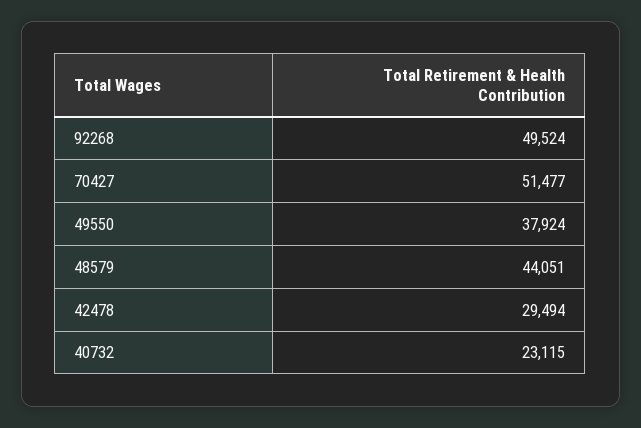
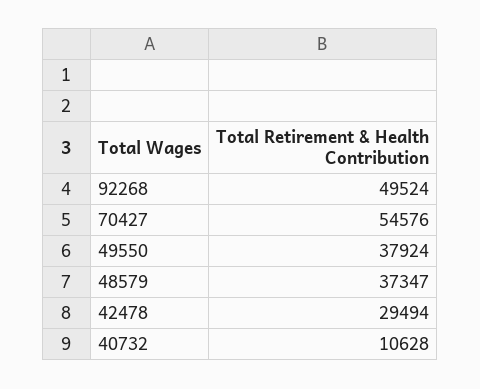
  {
    "92268": 49524,
-   "70427": 51477,
+   "70427": 54576,
    "49550": 37924,
-   "48579": 44051,
+   "48579": 37347,
    "42478": 29494,
-   "40732": 23115
+   "40732": 10628
  }

